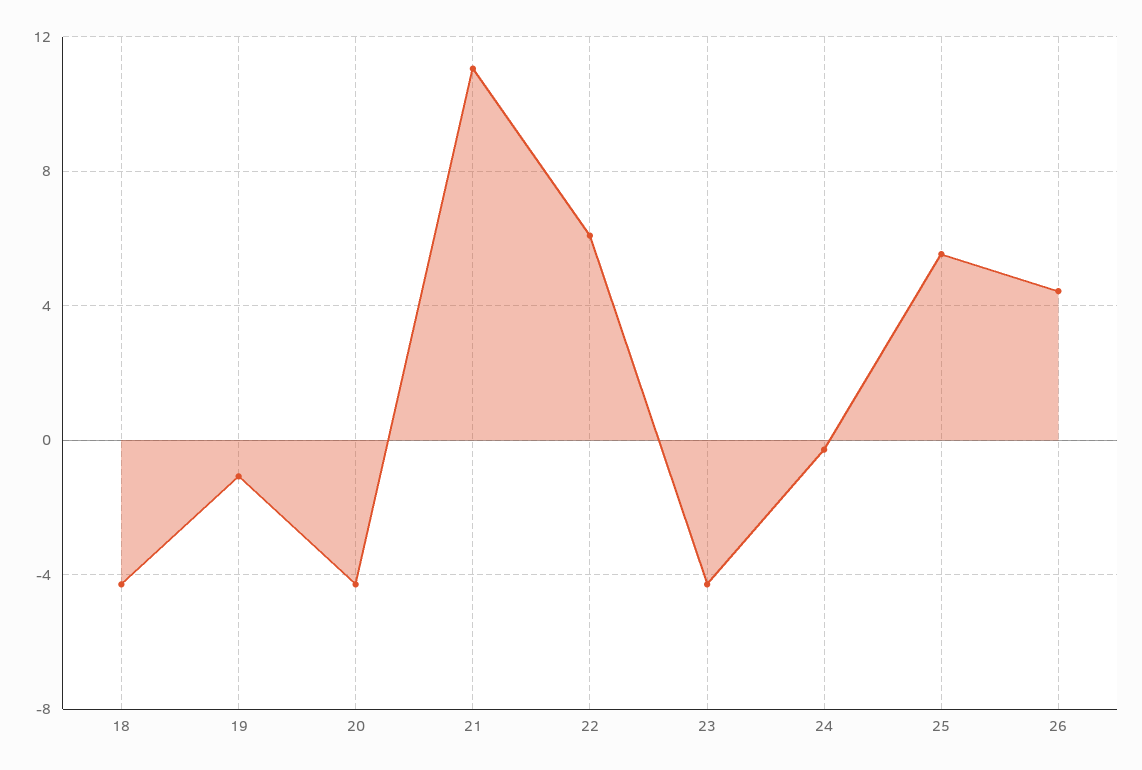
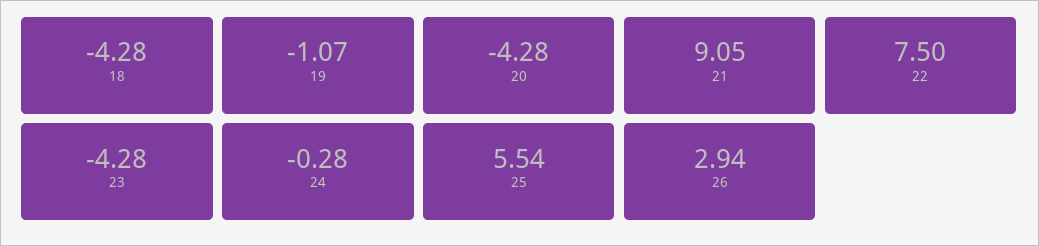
  {
    "18": -4.28,
    "19": -1.07,
    "20": -4.28,
-   "21": 11,
+   "21": 9.05,
-   "22": 6,
+   "22": 7.5,
    "23": -4.28,
    "24": -0.28,
    "25": 5.54,
-   "26": 4.5
+   "26": 2.94
  }

